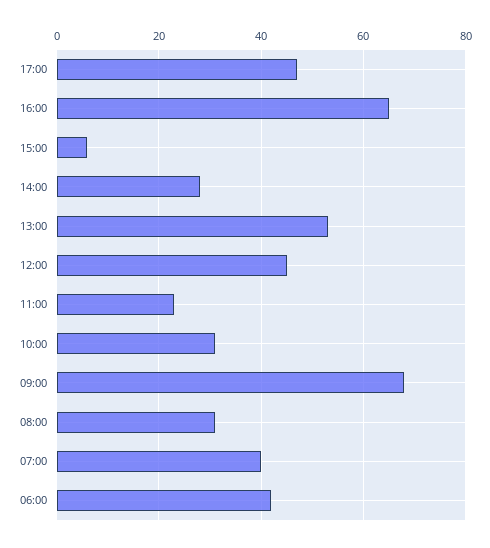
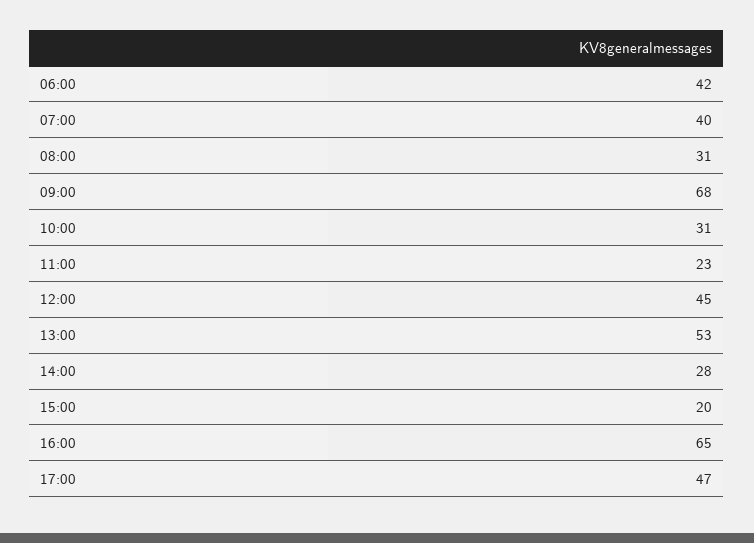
  {
    "17:00": 47,
    "16:00": 65,
-   "15:00": 5,
+   "15:00": 20,
    "14:00": 28,
    "13:00": 53,
    "12:00": 45,
    "11:00": 23,
    "10:00": 31,
    "09:00": 68,
    "08:00": 31,
    "07:00": 40,
    "06:00": 42
  }

